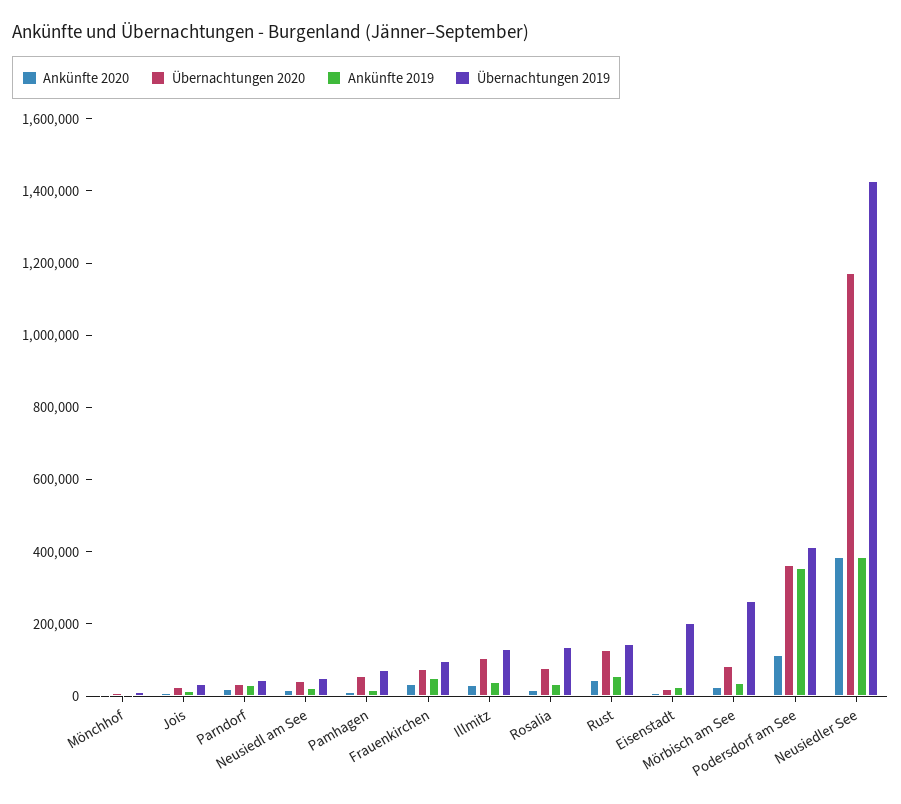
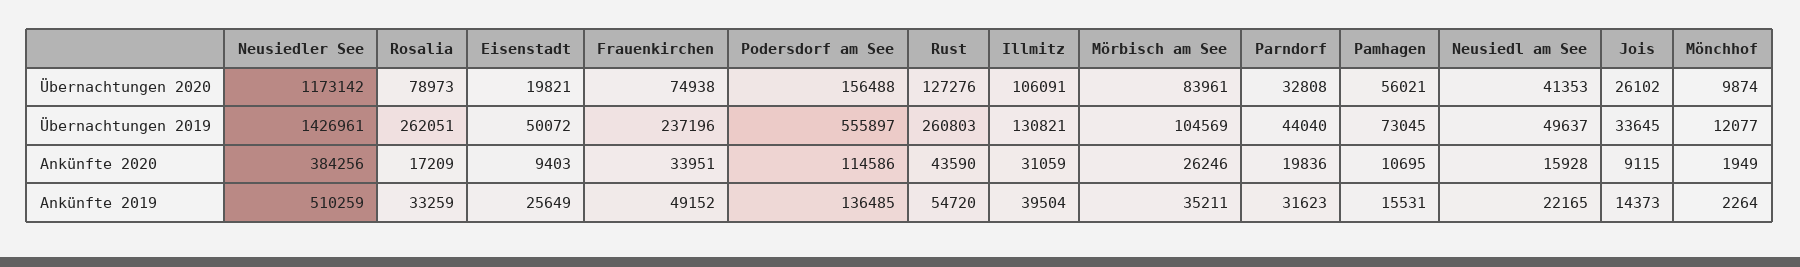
  {
    "Ankünfte 2020": {
      "Mönchhof": 1949,
      "Jois": 9115,
      "Parndorf": 19836,
      "Neusiedl am See": 15928,
      "Pamhagen": 10695,
      "Frauenkirchen": 33951,
      "Illmitz": 31059,
      "Rosalia": 17209,
      "Rust": 43590,
      "Eisenstadt": 9403,
      "Mörbisch am See": 26246,
      "Podersdorf am See": 114586,
      "Neusiedler See": 384256
    },
    "Übernachtungen 2020": {
      "Mönchhof": 9874,
      "Jois": 26102,
      "Parndorf": 32808,
      "Neusiedl am See": 41353,
      "Pamhagen": 56021,
      "Frauenkirchen": 74938,
      "Illmitz": 106091,
      "Rosalia": 78973,
      "Rust": 127276,
      "Eisenstadt": 19821,
      "Mörbisch am See": 83961,
-     "Podersdorf am See": 350000,
+     "Podersdorf am See": 156488,
      "Neusiedler See": 1173142
    },
    "Ankünfte 2019": {
      "Mönchhof": 2264,
      "Jois": 14373,
      "Parndorf": 31623,
      "Neusiedl am See": 22165,
      "Pamhagen": 15531,
      "Frauenkirchen": 49152,
      "Illmitz": 39504,
      "Rosalia": 33259,
      "Rust": 54720,
      "Eisenstadt": 25649,
      "Mörbisch am See": 35211,
-     "Podersdorf am See": 350000,
+     "Podersdorf am See": 136485,
-     "Neusiedler See": 400000
+     "Neusiedler See": 510259
    },
    "Übernachtungen 2019": {
      "Mönchhof": 12077,
      "Jois": 33645,
      "Parndorf": 44040,
      "Neusiedl am See": 49637,
      "Pamhagen": 73045,
-     "Frauenkirchen": 100000,
+     "Frauenkirchen": 237196,
      "Illmitz": 130821,
-     "Rosalia": 150000,
+     "Rosalia": 262051,
-     "Rust": 150000,
+     "Rust": 260803,
-     "Eisenstadt": 200000,
+     "Eisenstadt": 50072,
-     "Mörbisch am See": 250000,
+     "Mörbisch am See": 104569,
-     "Podersdorf am See": 400000,
+     "Podersdorf am See": 555897,
      "Neusiedler See": 1426961
    }
  }

